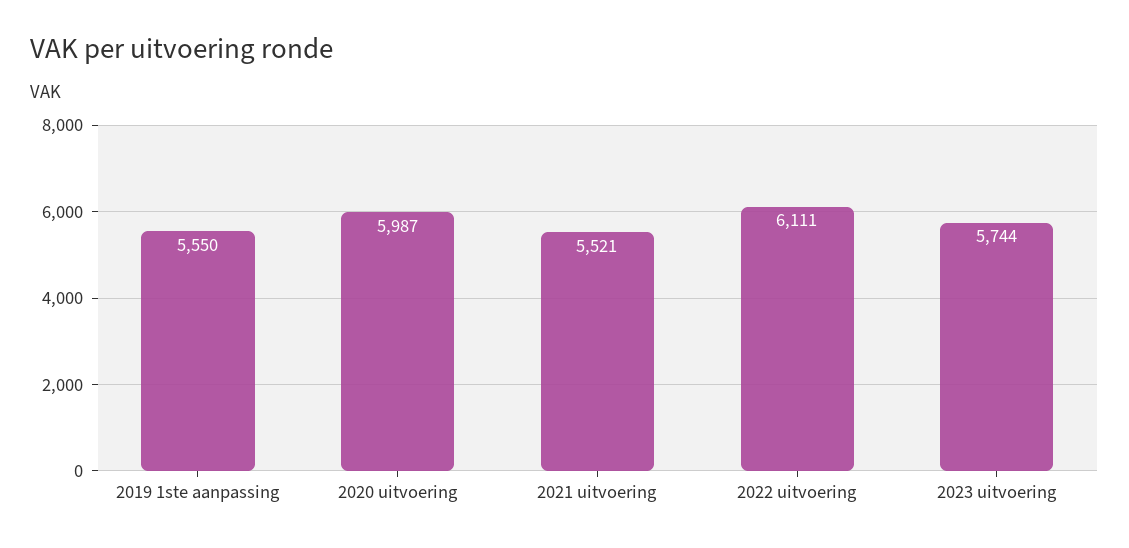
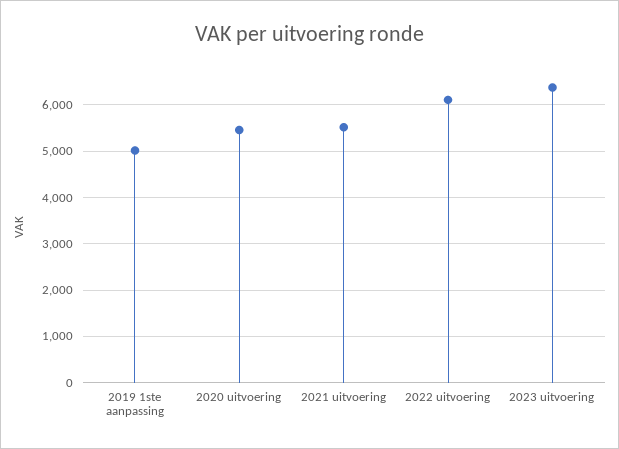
  {
-   "2019 1ste aanpassing": 5550,
+   "2019 1ste aanpassing": 5000,
-   "2020 uitvoering": 5987,
+   "2020 uitvoering": 5400,
    "2021 uitvoering": 5521,
    "2022 uitvoering": 6111,
-   "2023 uitvoering": 5744
+   "2023 uitvoering": 6400
  }

